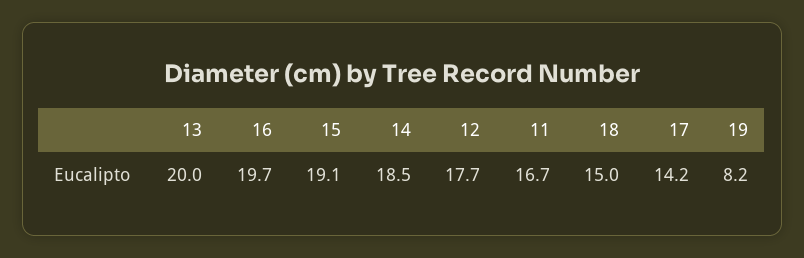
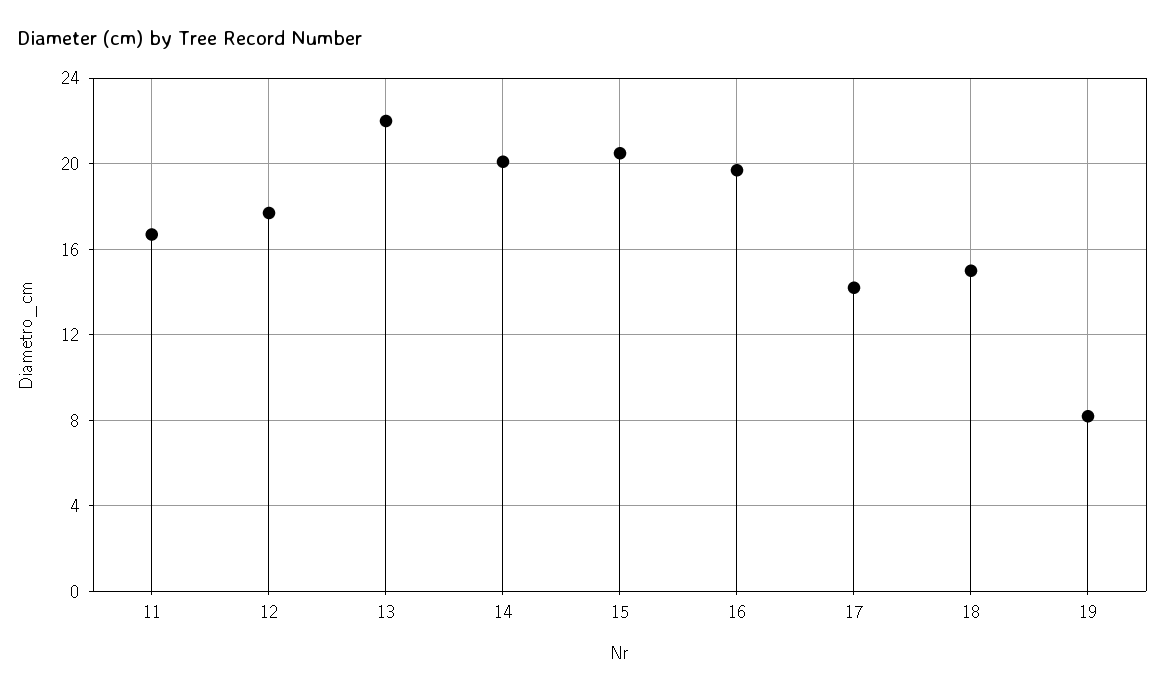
  {
-   "13": 20,
+   "13": 22,
    "16": 19.7,
-   "15": 19.1,
+   "15": 20.5,
-   "14": 18.5,
+   "14": 20,
    "12": 17.7,
    "11": 16.7,
    "18": 15,
    "17": 14.2,
    "19": 8.2
  }

